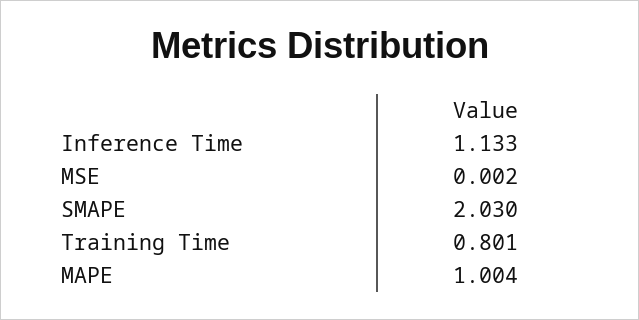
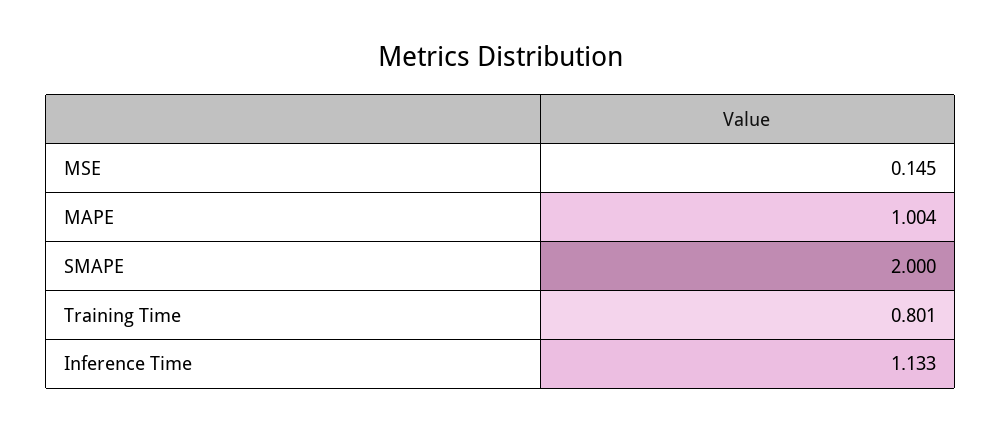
  {
    "Inference Time": 1.133,
-   "MSE": 0.002,
+   "MSE": 0.145,
-   "SMAPE": 2.03,
+   "SMAPE": 2,
    "Training Time": 0.801,
    "MAPE": 1.004
  }

